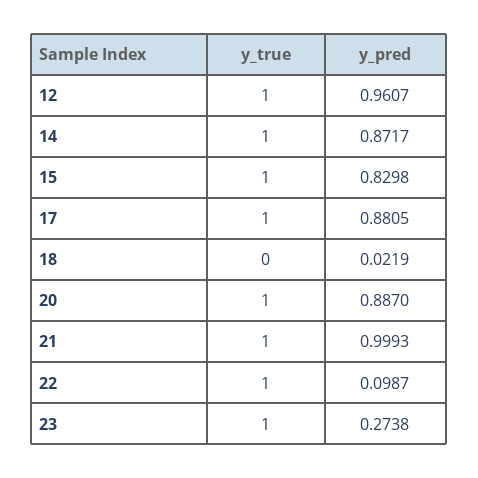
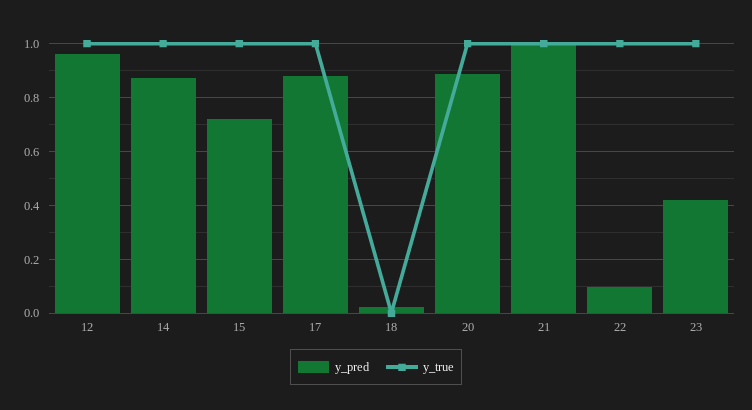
  {
    "y_true": {
      "12": 1,
      "14": 1,
      "15": 1,
      "17": 1,
      "18": 0,
      "20": 1,
      "21": 1,
      "22": 1,
      "23": 1
    },
    "y_pred": {
      "12": 0.9607,
      "14": 0.8717,
-     "15": 0.8298,
+     "15": 0.725,
      "17": 0.8805,
      "18": 0.0219,
      "20": 0.887,
      "21": 0.9993,
      "22": 0.0987,
-     "23": 0.2738
+     "23": 0.425
    }
  }

